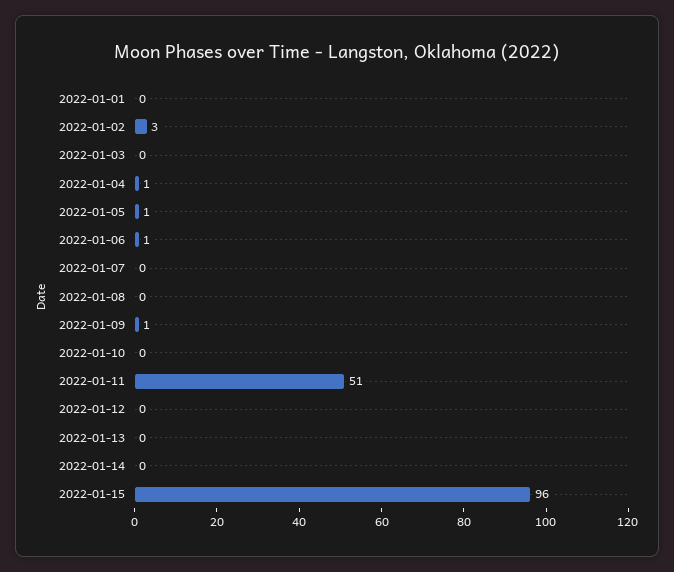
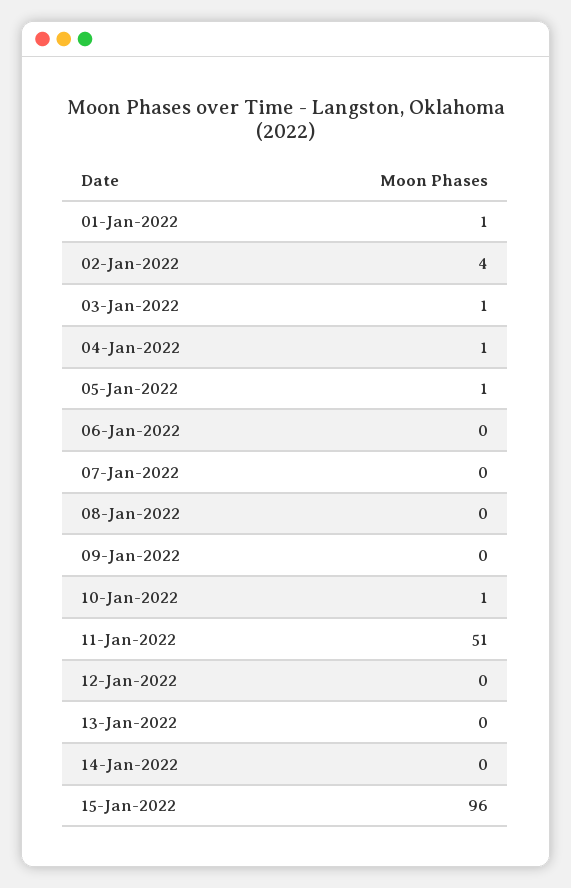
  {
-   "2022-01-01": 0,
+   "2022-01-01": 1,
-   "2022-01-02": 3,
+   "2022-01-02": 4,
-   "2022-01-03": 0,
+   "2022-01-03": 1,
    "2022-01-04": 1,
    "2022-01-05": 1,
-   "2022-01-06": 1,
+   "2022-01-06": 0,
    "2022-01-07": 0,
    "2022-01-08": 0,
-   "2022-01-09": 1,
+   "2022-01-09": 0,
-   "2022-01-10": 0,
+   "2022-01-10": 1,
    "2022-01-11": 51,
    "2022-01-12": 0,
    "2022-01-13": 0,
    "2022-01-14": 0,
    "2022-01-15": 96
  }

